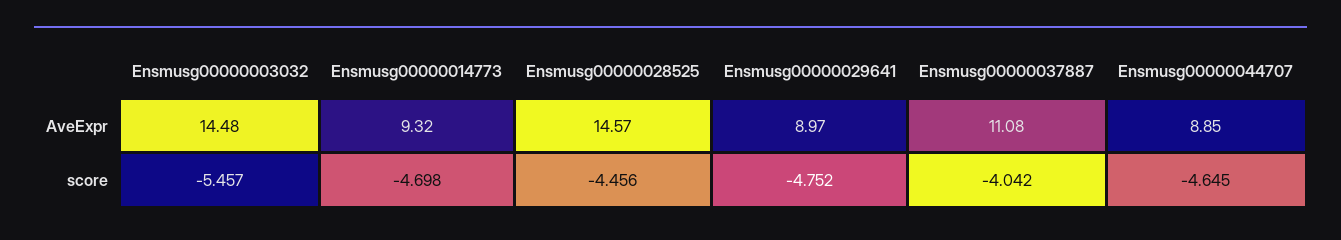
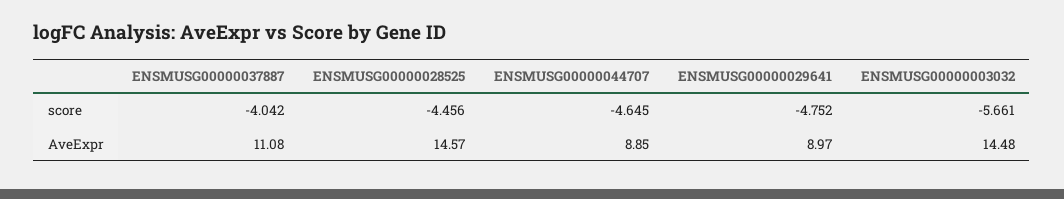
  {
    "Ensmusg00000003032": {
      "AveExpr": 14.48,
-     "score": -5.457
+     "score": -5.661
    },
-   "Ensmusg00000014773": {
-     "AveExpr": 9.32,
-     "score": -4.698
-   },
    "Ensmusg00000028525": {
      "AveExpr": 14.57,
      "score": -4.456
    },
    "Ensmusg00000029641": {
      "AveExpr": 8.97,
      "score": -4.752
    },
    "Ensmusg00000037887": {
      "AveExpr": 11.08,
      "score": -4.042
    },
    "Ensmusg00000044707": {
      "AveExpr": 8.85,
      "score": -4.645
    }
  }

